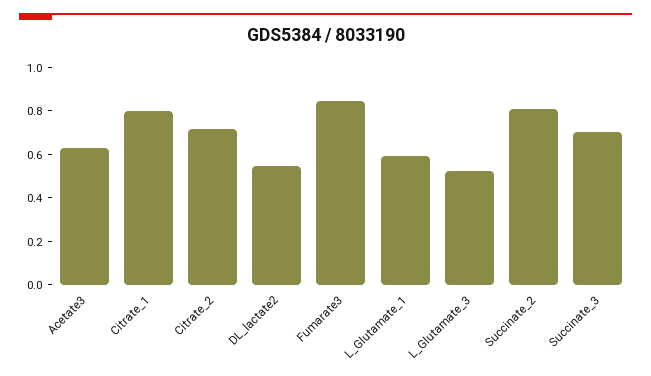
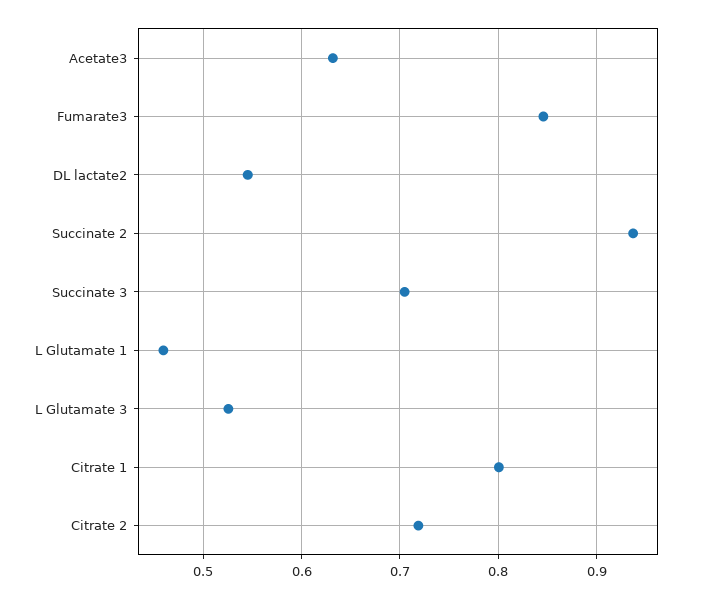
  {
    "Acetate3": 0.63,
    "Citrate_1": 0.8,
    "Citrate_2": 0.72,
    "DL_lactate2": 0.55,
    "Fumarate3": 0.85,
-   "L_Glutamate_1": 0.6,
+   "L_Glutamate_1": 0.46,
    "L_Glutamate_3": 0.53,
-   "Succinate_2": 0.8,
+   "Succinate_2": 0.94,
    "Succinate_3": 0.7
  }

